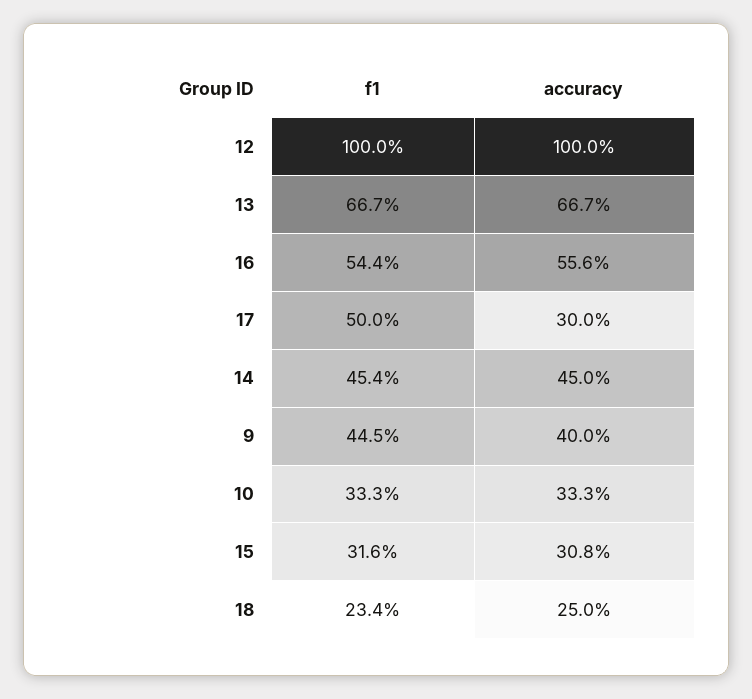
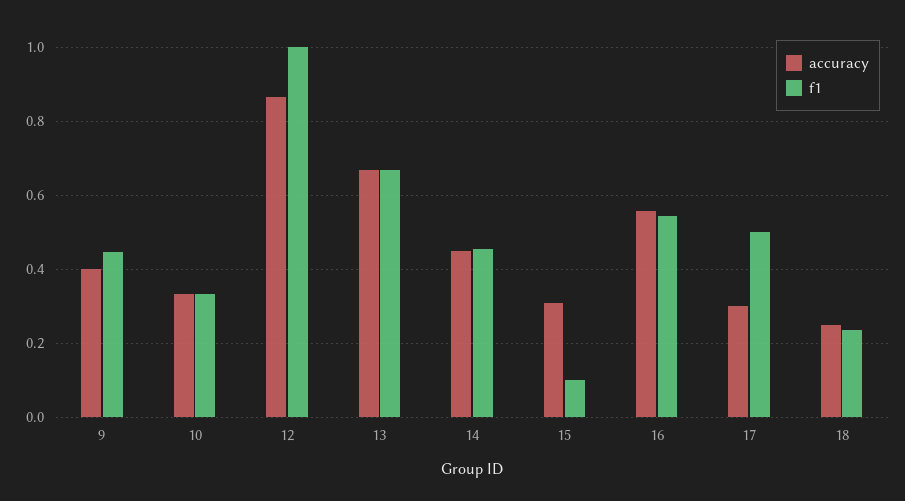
  {
    "f1": {
      "12": 1,
      "13": 0.667,
      "16": 0.544,
      "17": 0.5,
      "14": 0.454,
      "9": 0.445,
      "10": 0.333,
-     "15": 0.316,
+     "15": 0.1,
      "18": 0.234
    },
    "accuracy": {
-     "12": 1,
+     "12": 0.86,
      "13": 0.667,
      "16": 0.556,
      "17": 0.3,
      "14": 0.45,
      "9": 0.4,
      "10": 0.333,
      "15": 0.308,
      "18": 0.25
    }
  }

